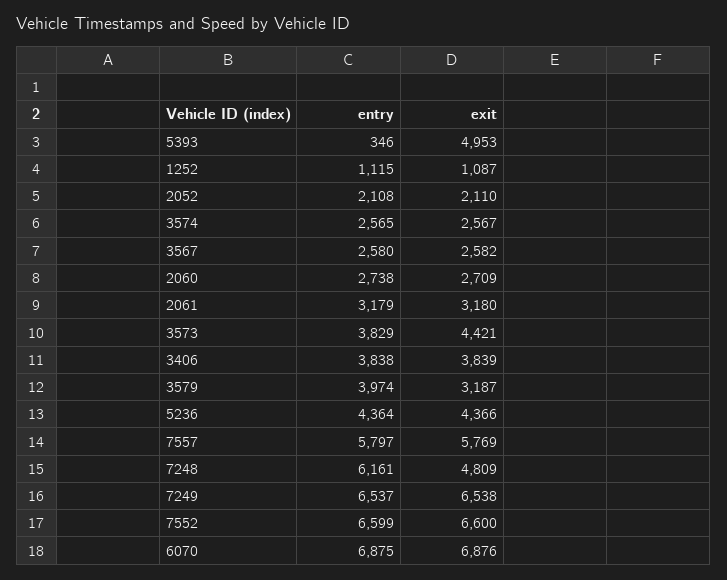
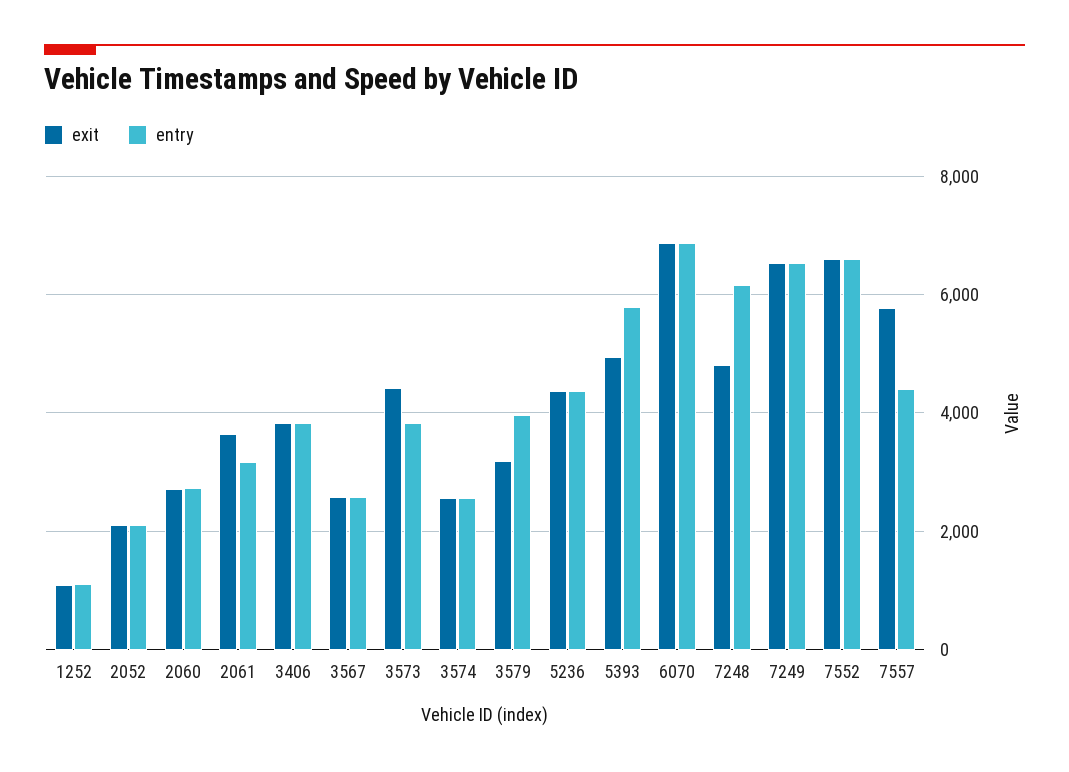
  {
    "entry": {
-     "5393": 346,
+     "5393": 5800,
      "1252": 1115,
      "2052": 2108,
      "3574": 2565,
      "3567": 2580,
      "2060": 2738,
      "2061": 3179,
      "3573": 3829,
      "3406": 3838,
      "3579": 3974,
      "5236": 4364,
-     "7557": 5797,
+     "7557": 4400,
      "7248": 6161,
      "7249": 6537,
      "7552": 6599,
      "6070": 6875
    },
    "exit": {
      "5393": 4953,
      "1252": 1087,
      "2052": 2110,
      "3574": 2567,
      "3567": 2582,
      "2060": 2709,
-     "2061": 3180,
+     "2061": 3600,
      "3573": 4421,
      "3406": 3839,
      "3579": 3187,
      "5236": 4366,
      "7557": 5769,
      "7248": 4809,
      "7249": 6538,
      "7552": 6600,
      "6070": 6876
    }
  }

